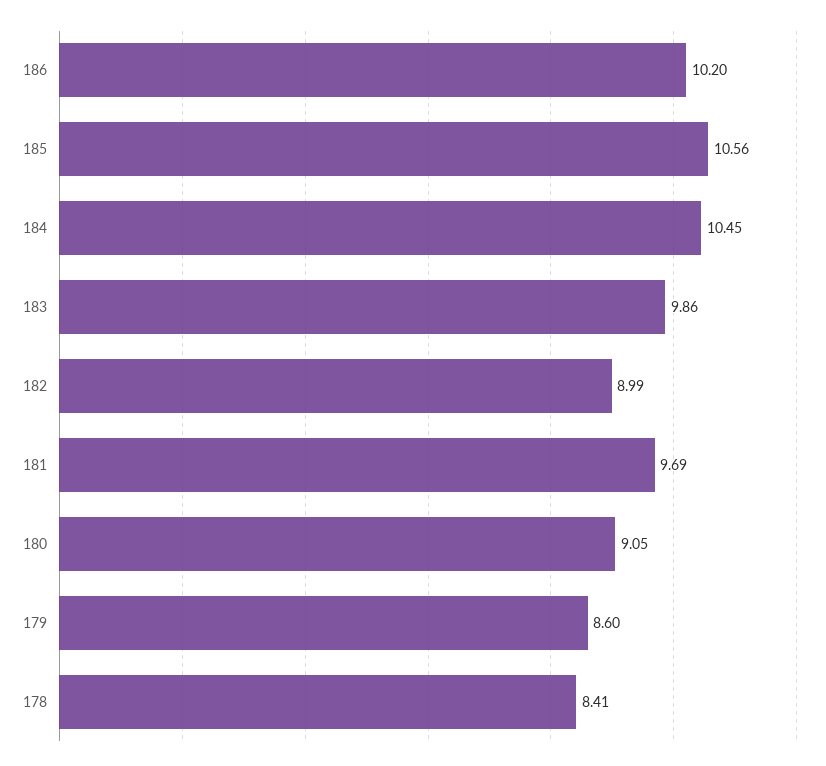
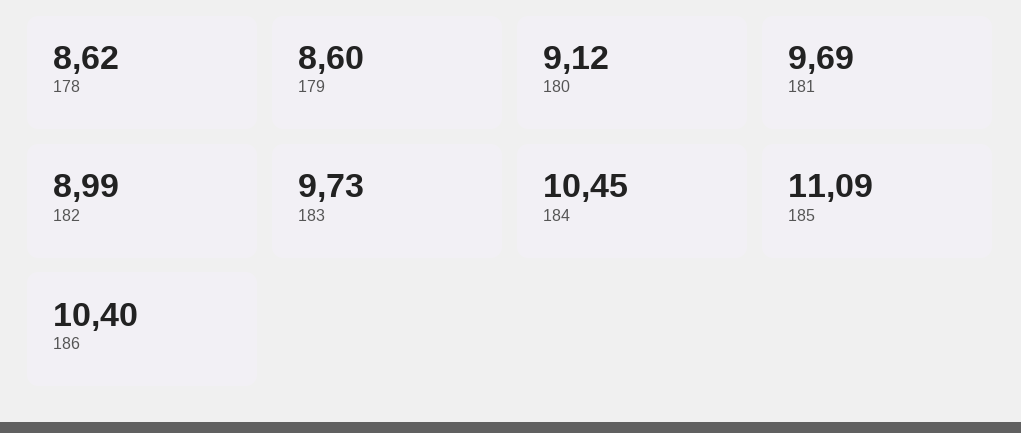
  {
-   "186": 10.2,
+   "186": 10.4,
-   "185": 10.56,
+   "185": 11.09,
    "184": 10.45,
-   "183": 9.86,
+   "183": 9.73,
    "182": 8.99,
    "181": 9.69,
-   "180": 9.05,
+   "180": 9.12,
    "179": 8.6,
-   "178": 8.41
+   "178": 8.62
  }

